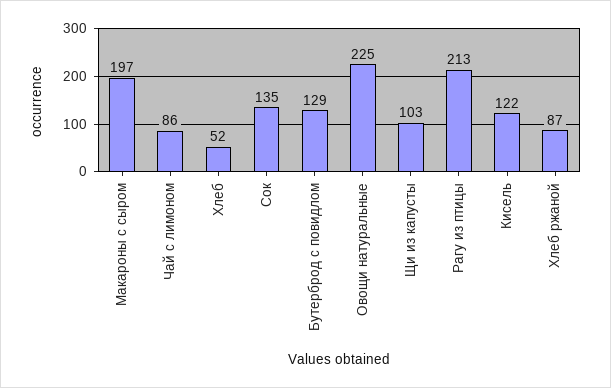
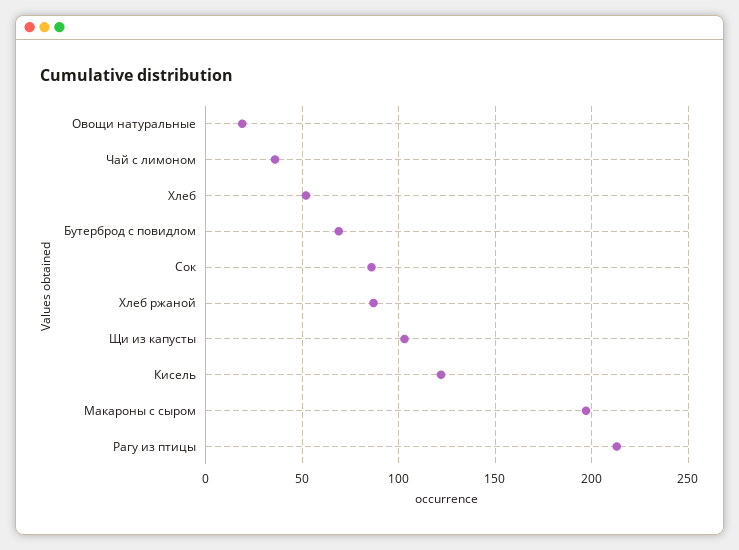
  {
    "Макароны с сыром": 197,
-   "Чай с лимоном": 86,
+   "Чай с лимоном": 35,
    "Хлеб": 52,
-   "Сок": 135,
+   "Сок": 85,
-   "Бутерброд с повидлом": 129,
+   "Бутерброд с повидлом": 70,
-   "Овощи натуральные": 225,
+   "Овощи натуральные": 20,
    "Щи из капусты": 103,
    "Рагу из птицы": 213,
    "Кисель": 122,
    "Хлеб ржаной": 87
  }

